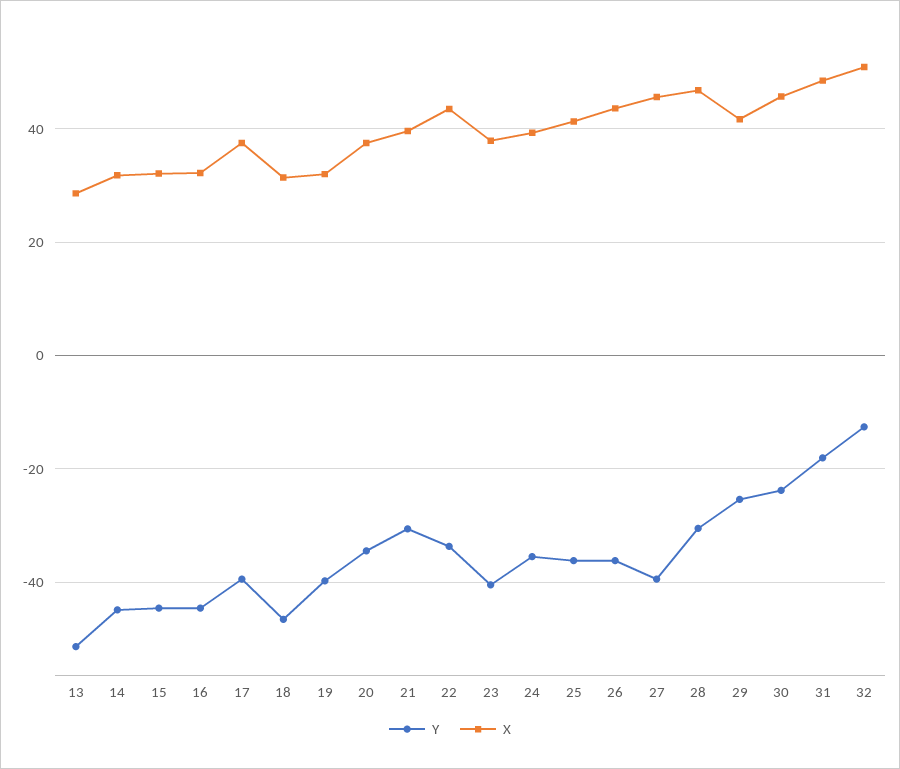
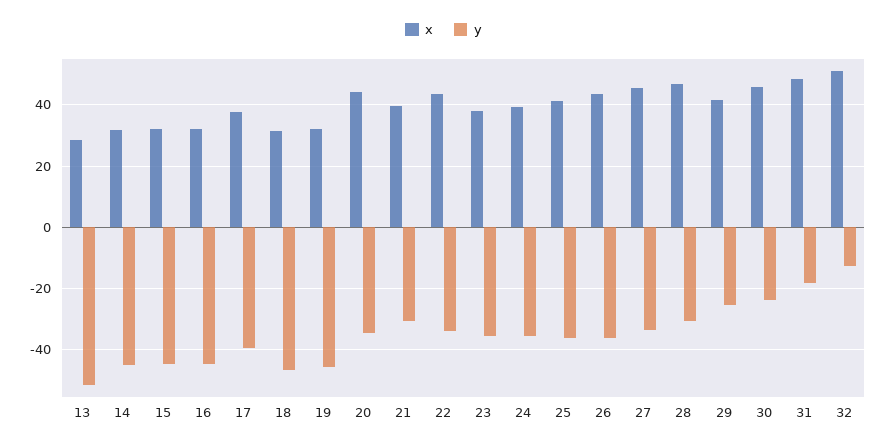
  {
    "Y": {
      "13": -52,
      "14": -44,
      "15": -44,
      "16": -44,
      "17": -40,
      "18": -46,
-     "19": -40,
+     "19": -46,
      "20": -34,
      "21": -30,
      "22": -34,
-     "23": -40,
+     "23": -36,
      "24": -36,
      "25": -36,
      "26": -36,
-     "27": -40,
+     "27": -34,
      "28": -30,
      "29": -26,
      "30": -24,
      "31": -18,
      "32": -12
    },
    "X": {
      "13": 28,
      "14": 32,
      "15": 32,
      "16": 32,
      "17": 38,
      "18": 32,
      "19": 32,
-     "20": 38,
+     "20": 44,
      "21": 40,
      "22": 44,
      "23": 38,
      "24": 40,
      "25": 42,
      "26": 44,
      "27": 46,
      "28": 46,
      "29": 42,
      "30": 46,
      "31": 48,
      "32": 50
    }
  }

